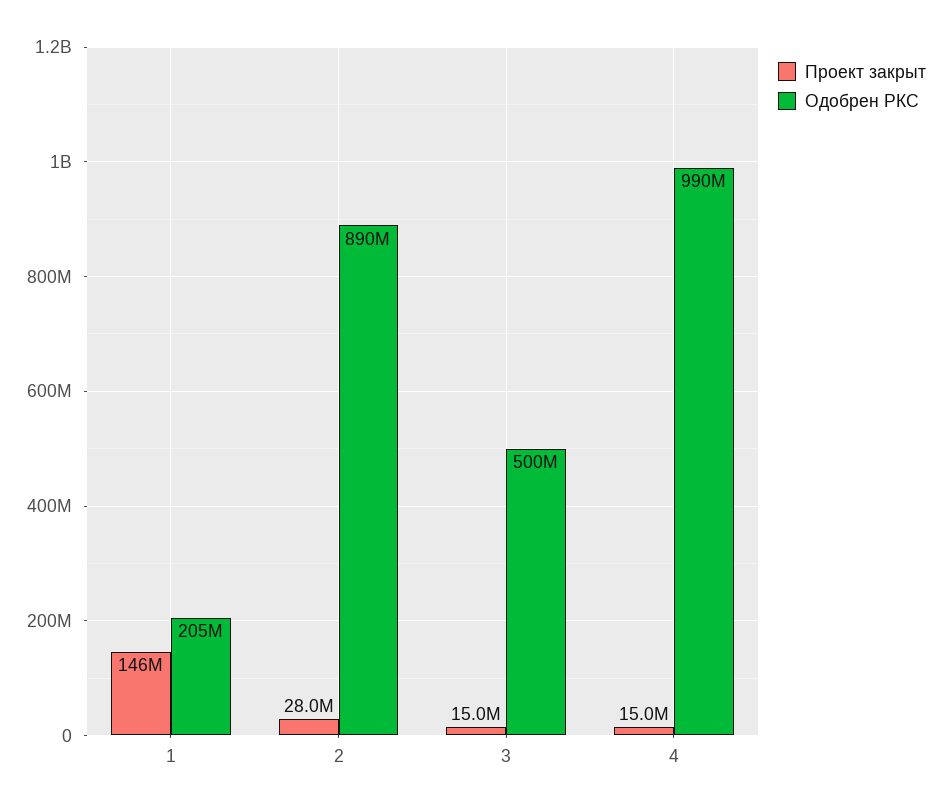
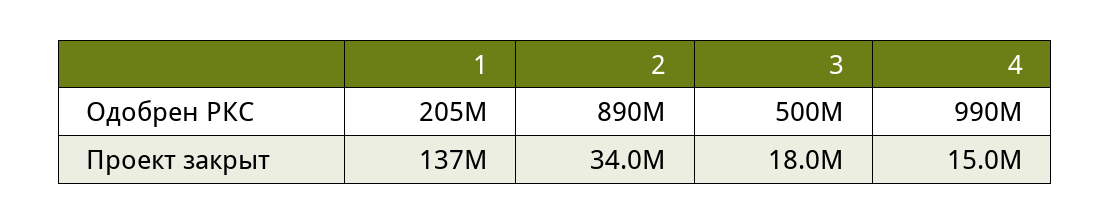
  {
    "Проект закрыт": {
-     "1": 146000000,
+     "1": 137000000,
-     "2": 28000000,
+     "2": 34000000,
-     "3": 15000000,
+     "3": 18000000,
      "4": 15000000
    },
    "Одобрен РКС": {
      "1": 205000000,
      "2": 890000000,
      "3": 500000000,
      "4": 990000000
    }
  }

